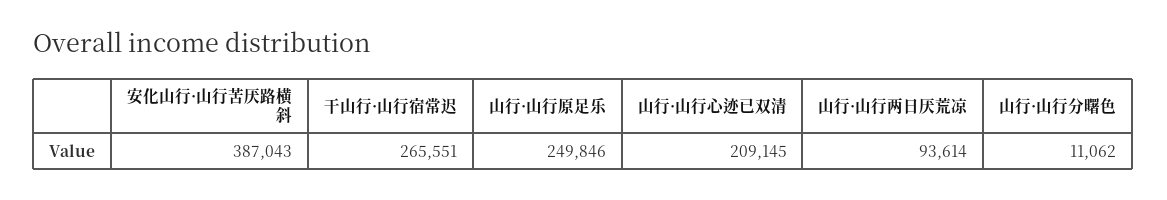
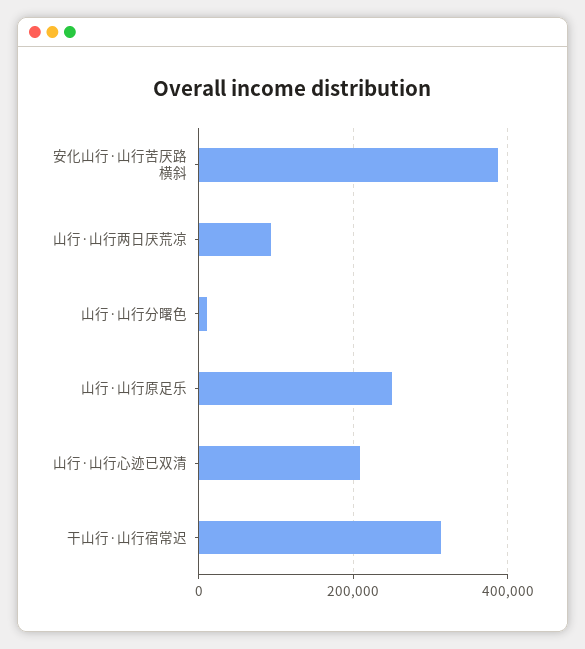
  {
    "安化山行·山行苦厌路横斜": 387043,
-   "干山行·山行宿常迟": 265551,
+   "干山行·山行宿常迟": 320000,
    "山行·山行原足乐": 249846,
    "山行·山行心迹已双清": 209145,
    "山行·山行两日厌荒凉": 93614,
    "山行·山行分曙色": 11062
  }

